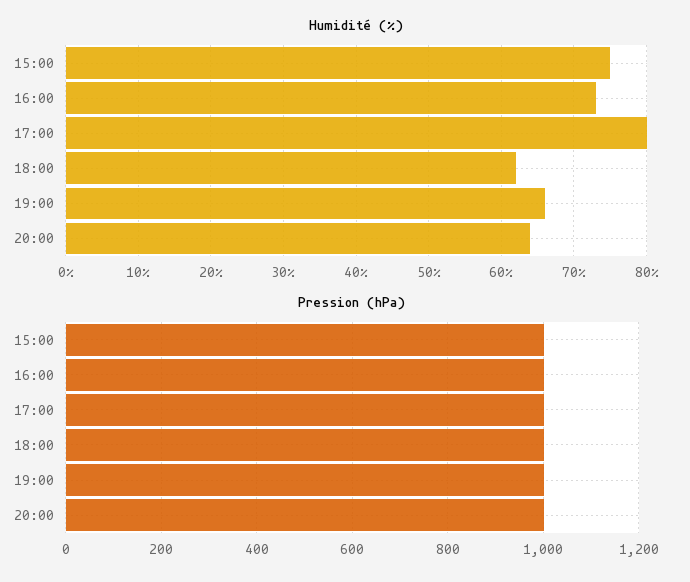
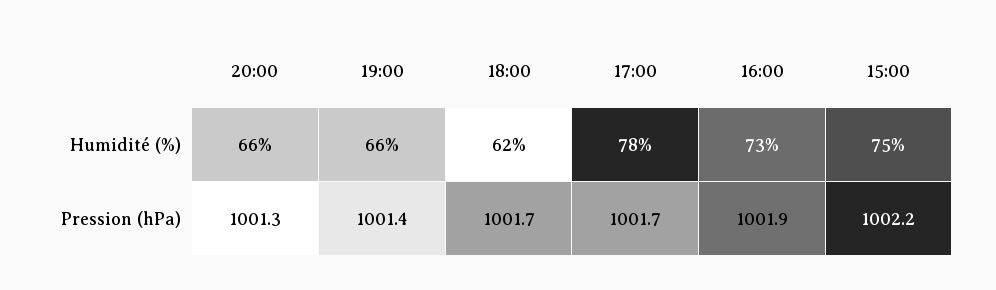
  {
    "Humidité (%)": {
      "15:00": 75,
      "16:00": 73,
-     "17:00": 80,
+     "17:00": 78,
      "18:00": 62,
      "19:00": 66,
-     "20:00": 64
+     "20:00": 66
    },
    "Pression (hPa)": {
      "15:00": 1002.2,
      "16:00": 1001.9,
      "17:00": 1001.7,
      "18:00": 1001.7,
      "19:00": 1001.4,
      "20:00": 1001.3
    }
  }

